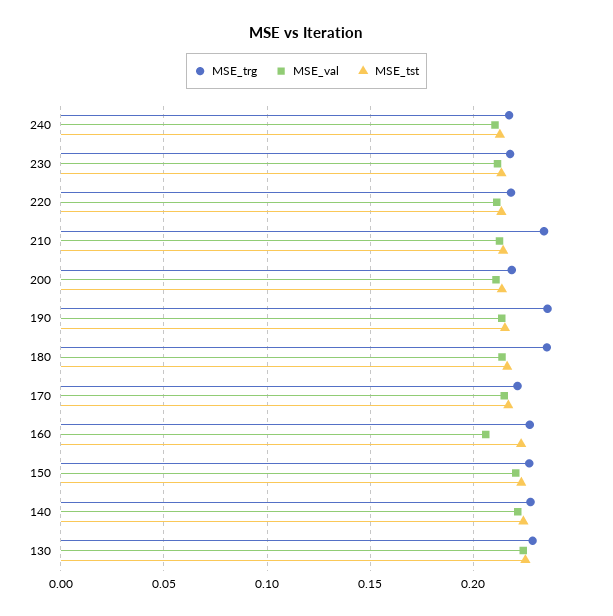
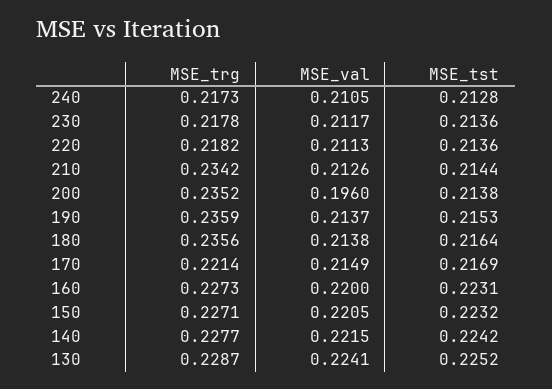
  {
    "MSE_trg": {
      "240": 0.2173,
      "230": 0.2178,
      "220": 0.2182,
      "210": 0.2342,
-     "200": 0.22,
+     "200": 0.2352,
      "190": 0.2359,
      "180": 0.2356,
      "170": 0.2214,
      "160": 0.2273,
      "150": 0.2271,
      "140": 0.2277,
      "130": 0.2287
    },
    "MSE_val": {
      "240": 0.2105,
      "230": 0.2117,
      "220": 0.2113,
      "210": 0.2126,
-     "200": 0.21,
+     "200": 0.196,
      "190": 0.2137,
      "180": 0.2138,
      "170": 0.2149,
-     "160": 0.205,
+     "160": 0.22,
      "150": 0.2205,
      "140": 0.2215,
      "130": 0.2241
    },
    "MSE_tst": {
      "240": 0.2128,
      "230": 0.2136,
      "220": 0.2136,
      "210": 0.2144,
      "200": 0.2138,
      "190": 0.2153,
      "180": 0.2164,
      "170": 0.2169,
      "160": 0.2231,
      "150": 0.2232,
      "140": 0.2242,
      "130": 0.2252
    }
  }

